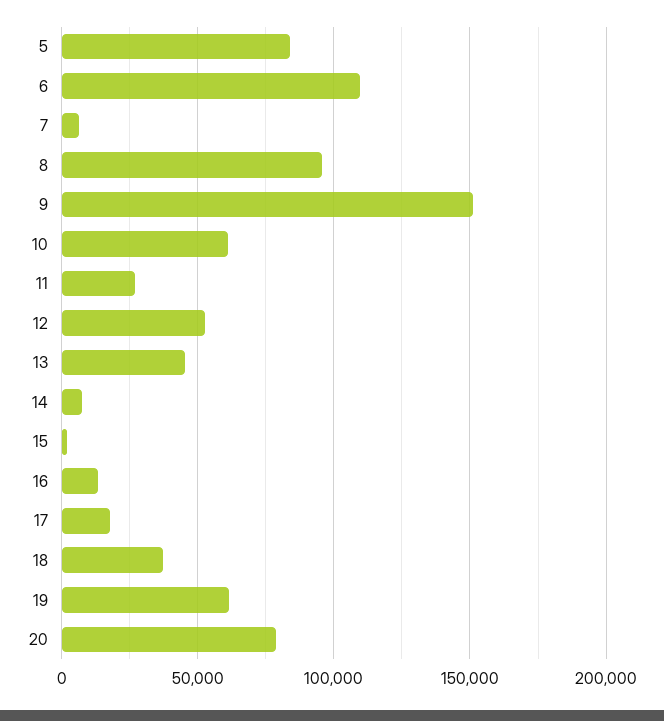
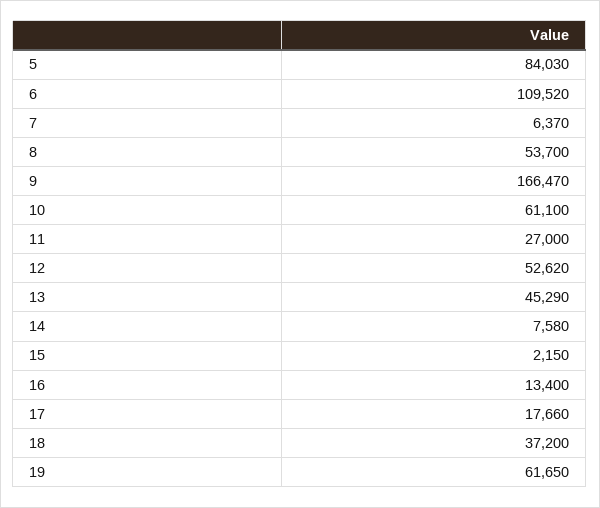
  {
    "5": 84030,
    "6": 109520,
    "7": 6370,
-   "8": 95000,
+   "8": 53700,
-   "9": 150000,
+   "9": 166470,
    "10": 61100,
    "11": 27000,
    "12": 52620,
    "13": 45290,
    "14": 7580,
    "15": 2150,
    "16": 13400,
    "17": 17660,
    "18": 37200,
-   "19": 61650,
+   "19": 61650
-   "20": 80000
  }

